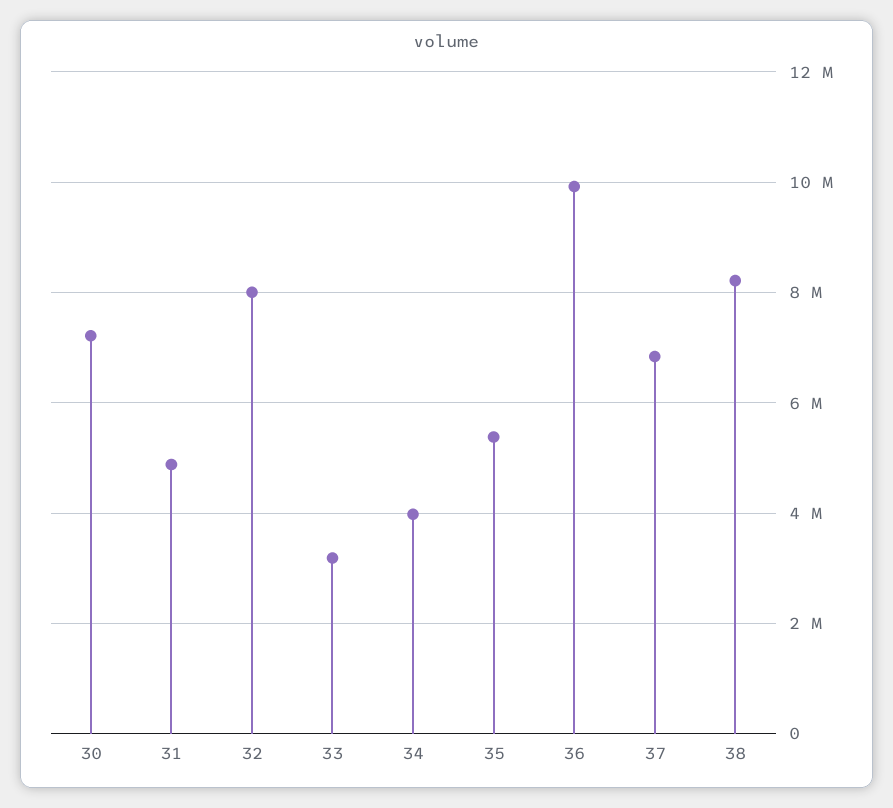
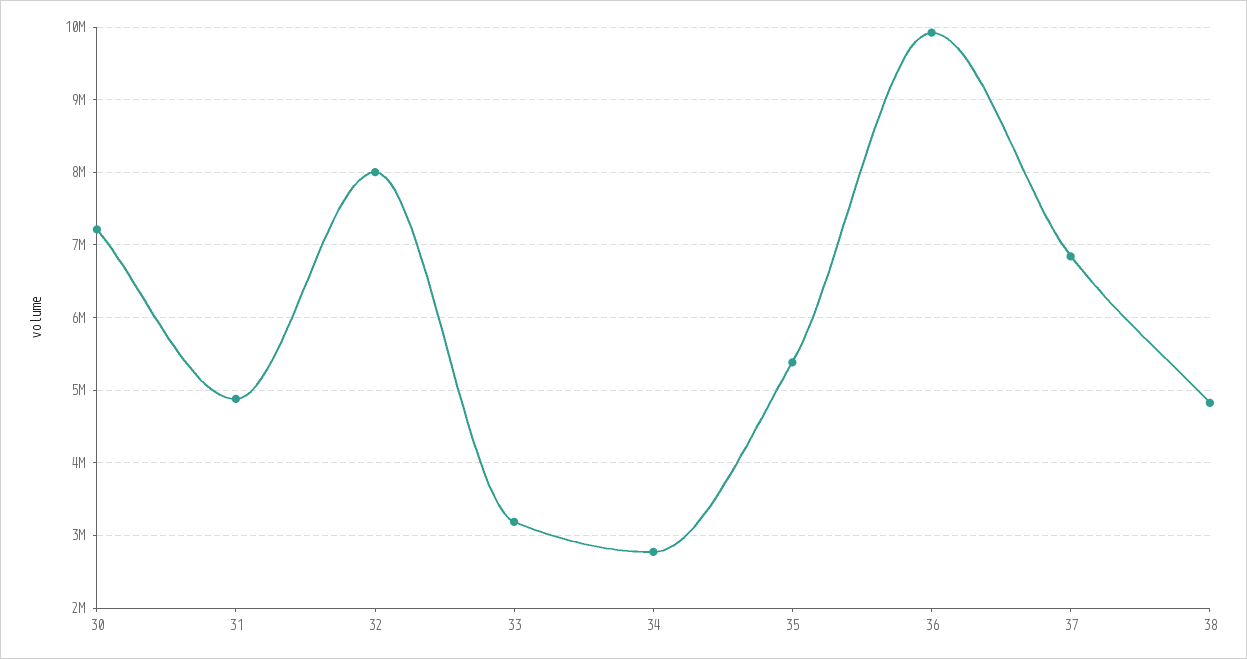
  {
    "30": 7200000,
    "31": 4900000,
    "32": 8000000,
    "33": 3200000,
-   "34": 4000000,
+   "34": 2800000,
    "35": 5400000,
    "36": 9900000,
    "37": 6800000,
-   "38": 8200000
+   "38": 4800000
  }

